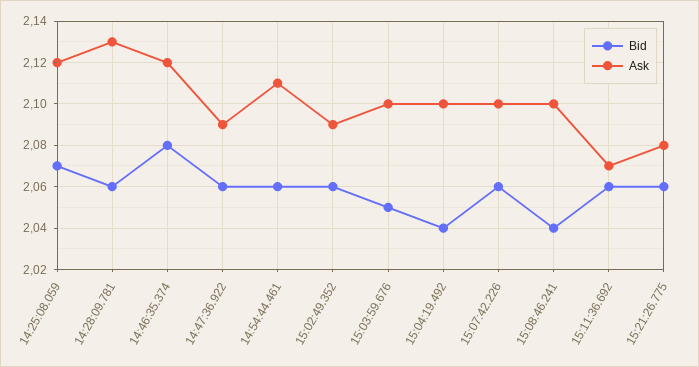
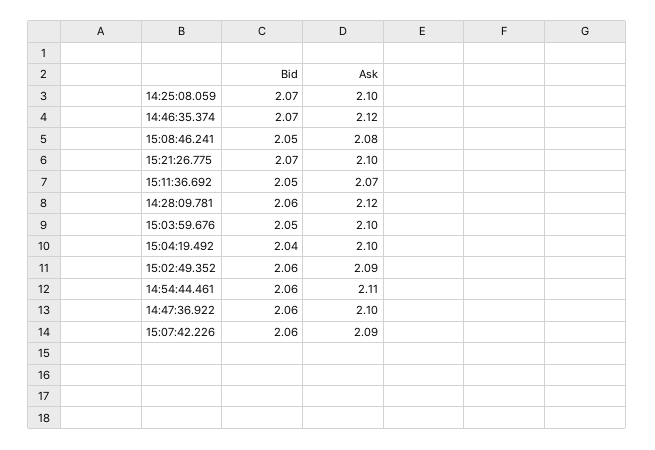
  {
    "Bid": {
      "14:25:08.059": 2.07,
      "14:28:09.781": 2.06,
-     "14:46:35.374": 2.08,
+     "14:46:35.374": 2.07,
      "14:47:36.922": 2.06,
      "14:54:44.461": 2.06,
      "15:02:49.352": 2.06,
      "15:03:59.676": 2.05,
      "15:04:19.492": 2.04,
      "15:07:42.226": 2.06,
-     "15:08:46.241": 2.04,
+     "15:08:46.241": 2.05,
-     "15:11:36.692": 2.06,
+     "15:11:36.692": 2.05,
-     "15:21:26.775": 2.06
+     "15:21:26.775": 2.07
    },
    "Ask": {
-     "14:25:08.059": 2.12,
+     "14:25:08.059": 2.1,
-     "14:28:09.781": 2.13,
+     "14:28:09.781": 2.12,
      "14:46:35.374": 2.12,
-     "14:47:36.922": 2.09,
+     "14:47:36.922": 2.1,
      "14:54:44.461": 2.11,
      "15:02:49.352": 2.09,
      "15:03:59.676": 2.1,
      "15:04:19.492": 2.1,
-     "15:07:42.226": 2.1,
+     "15:07:42.226": 2.09,
-     "15:08:46.241": 2.1,
+     "15:08:46.241": 2.08,
      "15:11:36.692": 2.07,
-     "15:21:26.775": 2.08
+     "15:21:26.775": 2.1
    }
  }

